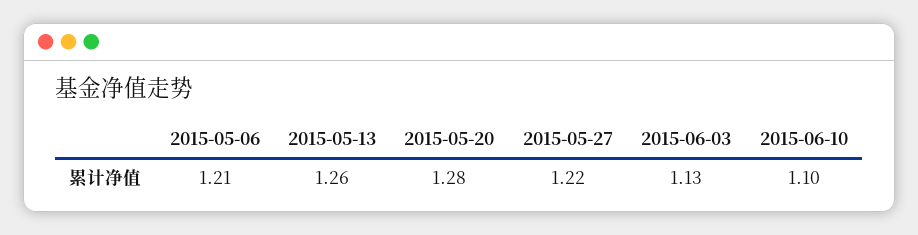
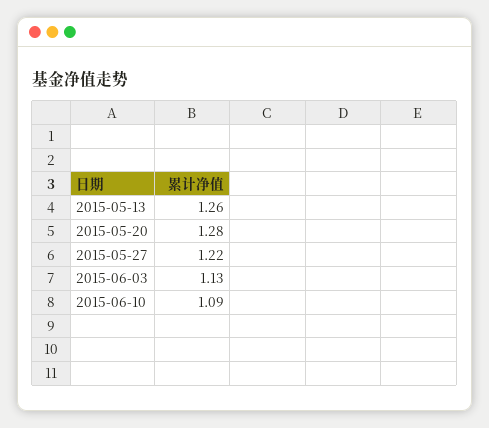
  {
-   "2015-05-06": 1.21,
    "2015-05-13": 1.26,
    "2015-05-20": 1.28,
    "2015-05-27": 1.22,
    "2015-06-03": 1.13,
-   "2015-06-10": 1.1
+   "2015-06-10": 1.09
  }

